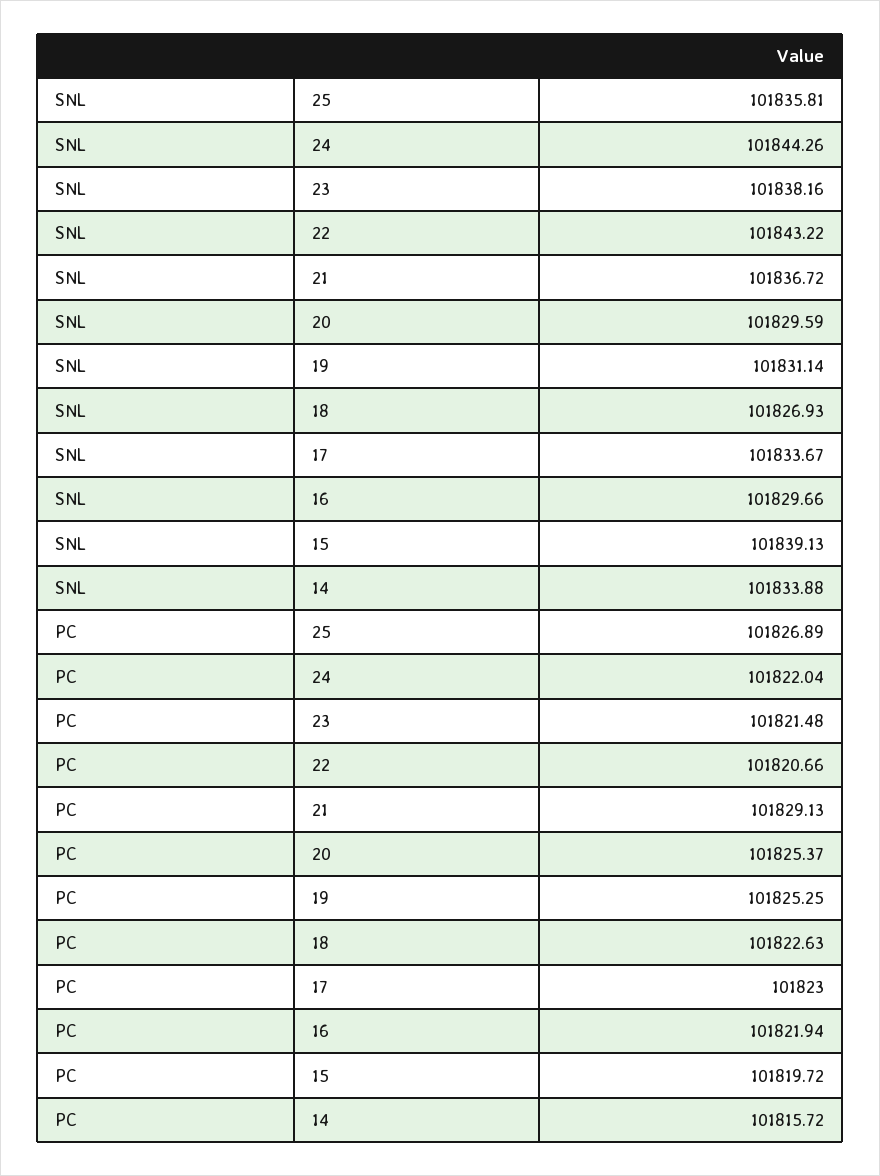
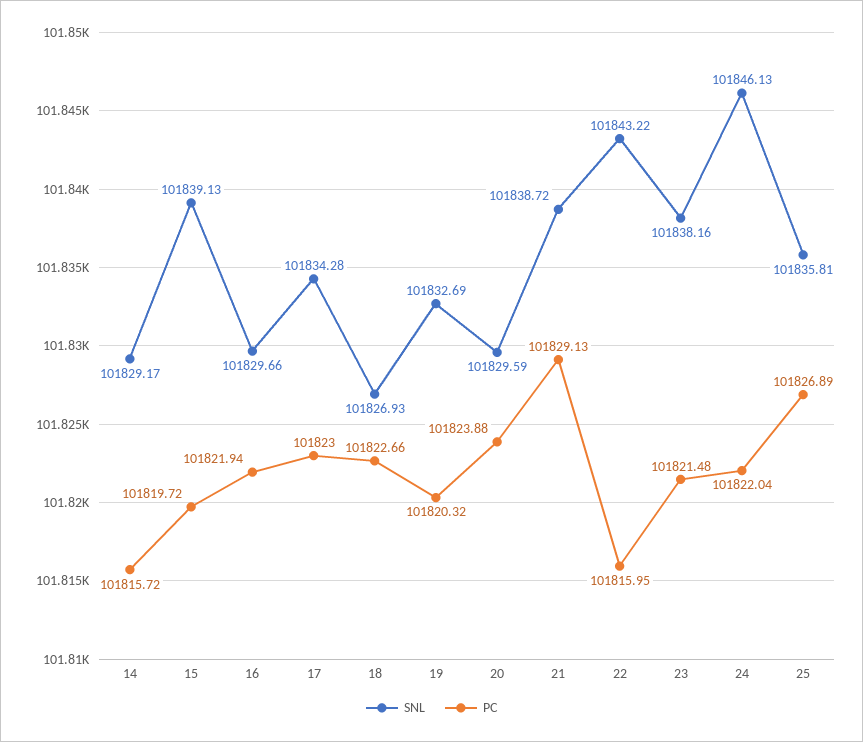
  {
    "SNL": {
      "25": 101835.81,
-     "24": 101844.26,
+     "24": 101846.13,
      "23": 101838.16,
      "22": 101843.22,
-     "21": 101836.72,
+     "21": 101838.72,
      "20": 101829.59,
-     "19": 101831.14,
+     "19": 101832.69,
      "18": 101826.93,
-     "17": 101833.67,
+     "17": 101834.28,
      "16": 101829.66,
      "15": 101839.13,
-     "14": 101833.88
+     "14": 101829.17
    },
    "PC": {
      "25": 101826.89,
      "24": 101822.04,
      "23": 101821.48,
-     "22": 101820.66,
+     "22": 101815.95,
      "21": 101829.13,
-     "20": 101825.37,
+     "20": 101823.88,
-     "19": 101825.25,
+     "19": 101820.32,
-     "18": 101822.63,
+     "18": 101822.66,
      "17": 101823,
      "16": 101821.94,
      "15": 101819.72,
      "14": 101815.72
    }
  }

